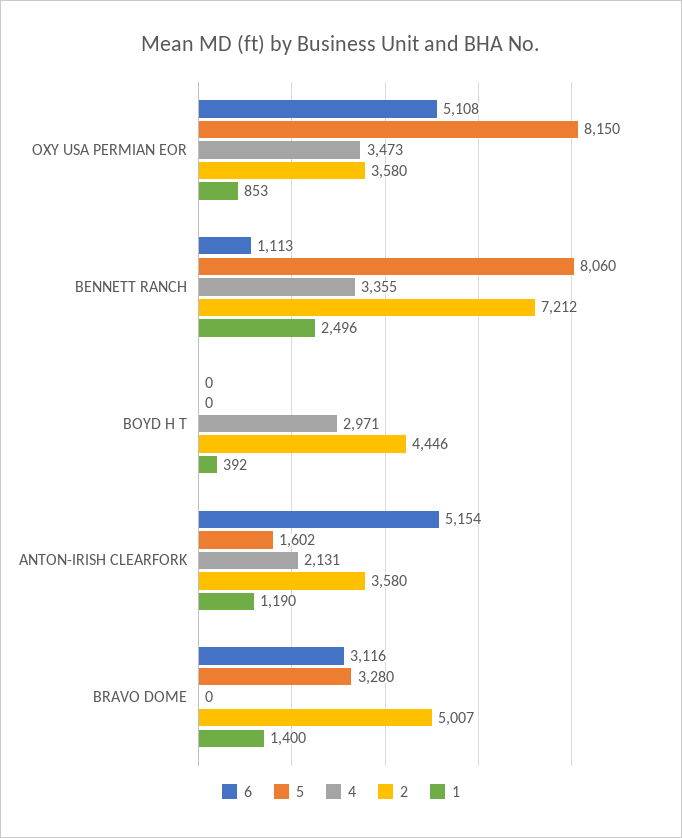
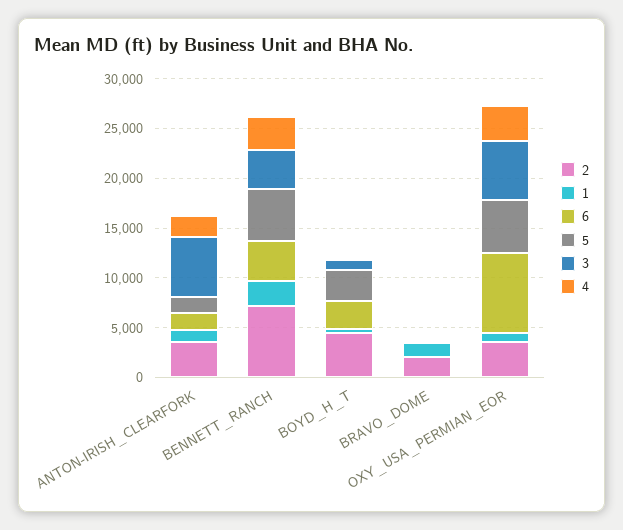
  {
    "6": {
-     "OXY USA PERMIAN EOR": 5108,
+     "OXY USA PERMIAN EOR": 8000,
-     "BENNETT RANCH": 1113,
+     "BENNETT RANCH": 4000,
-     "BOYD H T": 0,
+     "BOYD H T": 3000,
-     "ANTON-IRISH CLEARFORK": 5154,
+     "ANTON-IRISH CLEARFORK": 2000,
-     "BRAVO DOME": 3116
+     "BRAVO DOME": 0
    },
    "5": {
-     "OXY USA PERMIAN EOR": 8150,
+     "OXY USA PERMIAN EOR": 5000,
-     "BENNETT RANCH": 8060,
+     "BENNETT RANCH": 5000,
-     "BOYD H T": 0,
+     "BOYD H T": 3000,
      "ANTON-IRISH CLEARFORK": 1602,
-     "BRAVO DOME": 3280
+     "BRAVO DOME": 0
    },
    "4": {
      "OXY USA PERMIAN EOR": 3473,
      "BENNETT RANCH": 3355,
-     "BOYD H T": 2971,
+     "BOYD H T": 0,
      "ANTON-IRISH CLEARFORK": 2131,
      "BRAVO DOME": 0
    },
    "2": {
      "OXY USA PERMIAN EOR": 3580,
      "BENNETT RANCH": 7212,
      "BOYD H T": 4446,
      "ANTON-IRISH CLEARFORK": 3580,
-     "BRAVO DOME": 5007
+     "BRAVO DOME": 2000
    },
    "1": {
      "OXY USA PERMIAN EOR": 853,
      "BENNETT RANCH": 2496,
      "BOYD H T": 392,
      "ANTON-IRISH CLEARFORK": 1190,
      "BRAVO DOME": 1400
-   }
+   },
+   "3": {
+     "ANTON-IRISH CLEARFORK": 6000,
+     "BENNETT RANCH": 4000,
+     "BOYD H T": 1000,
+     "BRAVO DOME": 0,
+     "OXY USA PERMIAN EOR": 6000
+   }
  }

